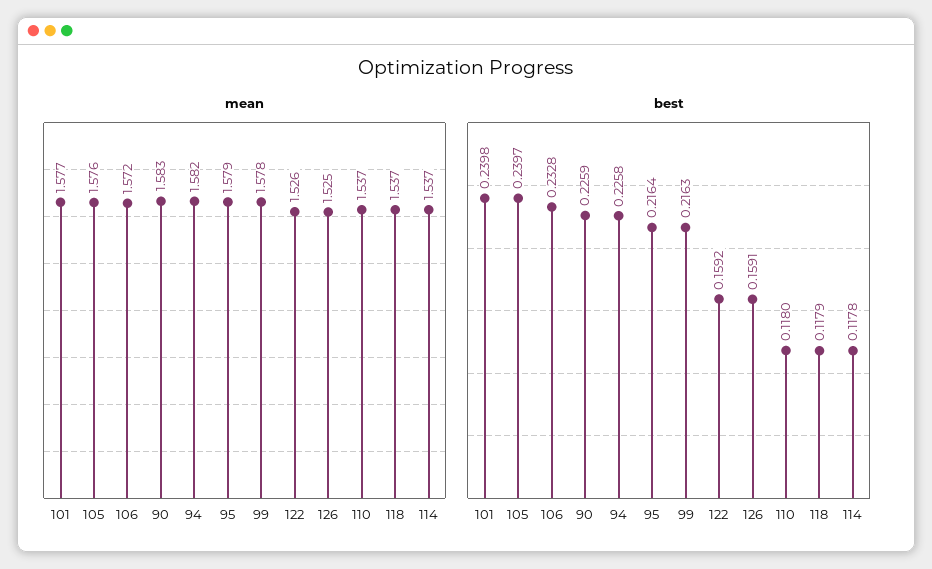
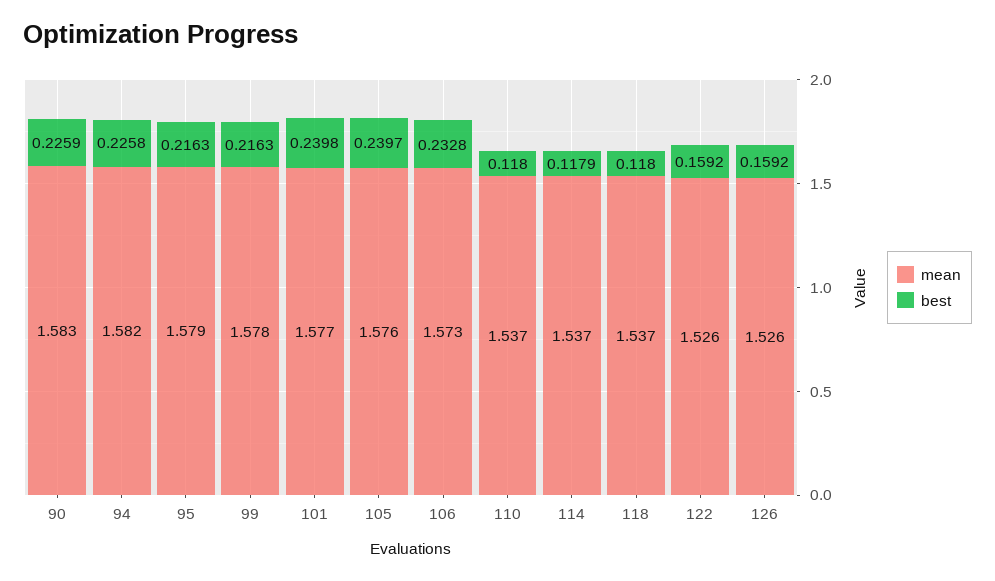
  {
    "mean": {
      "101": 1.577,
      "105": 1.576,
-     "106": 1.572,
+     "106": 1.573,
      "90": 1.583,
      "94": 1.582,
      "95": 1.579,
      "99": 1.578,
      "122": 1.526,
-     "126": 1.525,
+     "126": 1.526,
      "110": 1.537,
      "118": 1.537,
      "114": 1.537
    },
    "best": {
      "101": 0.2398,
      "105": 0.2397,
      "106": 0.2328,
      "90": 0.2259,
      "94": 0.2258,
-     "95": 0.2164,
+     "95": 0.2163,
      "99": 0.2163,
      "122": 0.1592,
-     "126": 0.1591,
+     "126": 0.1592,
      "110": 0.118,
-     "118": 0.1179,
+     "118": 0.118,
-     "114": 0.1178
+     "114": 0.1179
    }
  }

